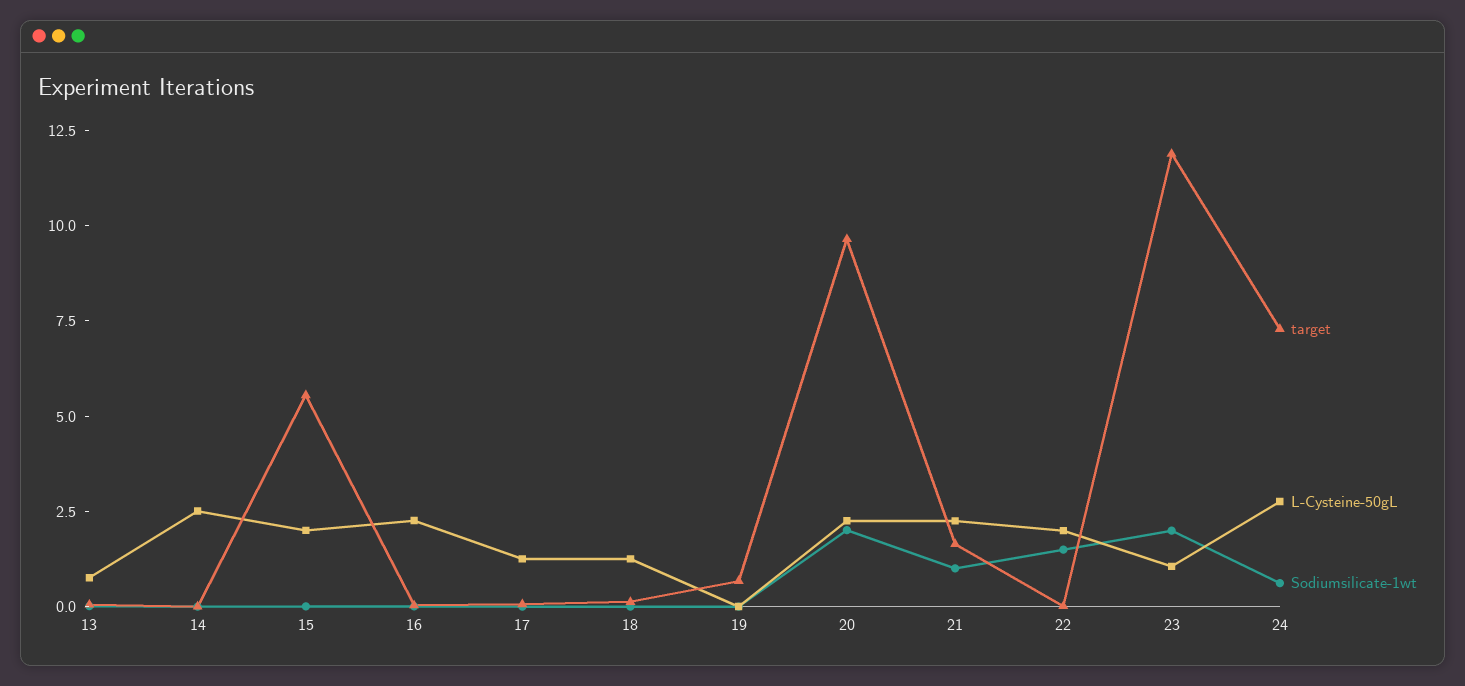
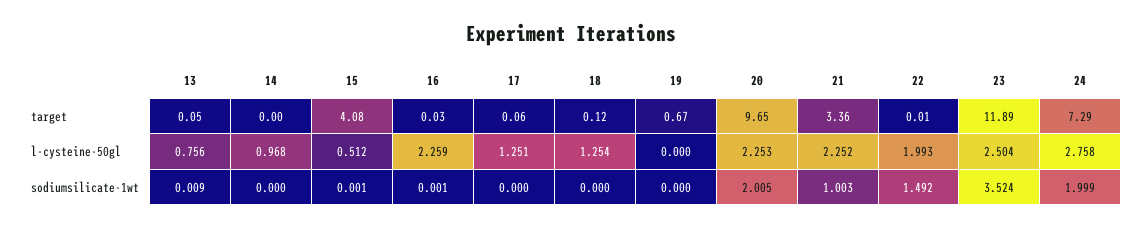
  {
    "target": {
      "13": 0.05,
      "14": 0,
-     "15": 5.5,
+     "15": 4.08,
      "16": 0.03,
      "17": 0.06,
      "18": 0.12,
      "19": 0.67,
      "20": 9.65,
-     "21": 1.5,
+     "21": 3.36,
      "22": 0.01,
      "23": 11.89,
      "24": 7.29
    },
    "L-Cysteine-50gL": {
      "13": 0.756,
-     "14": 2.5,
+     "14": 0.968,
-     "15": 2,
+     "15": 0.512,
      "16": 2.259,
      "17": 1.251,
      "18": 1.254,
      "19": 0,
      "20": 2.253,
      "21": 2.252,
      "22": 1.993,
-     "23": 1,
+     "23": 2.504,
      "24": 2.758
    },
    "Sodiumsilicate-1wt": {
      "13": 0.009,
      "14": 0,
      "15": 0.001,
      "16": 0.001,
      "17": 0,
      "18": 0,
      "19": 0,
      "20": 2.005,
      "21": 1.003,
      "22": 1.492,
-     "23": 2,
+     "23": 3.524,
-     "24": 0.5
+     "24": 1.999
    }
  }

